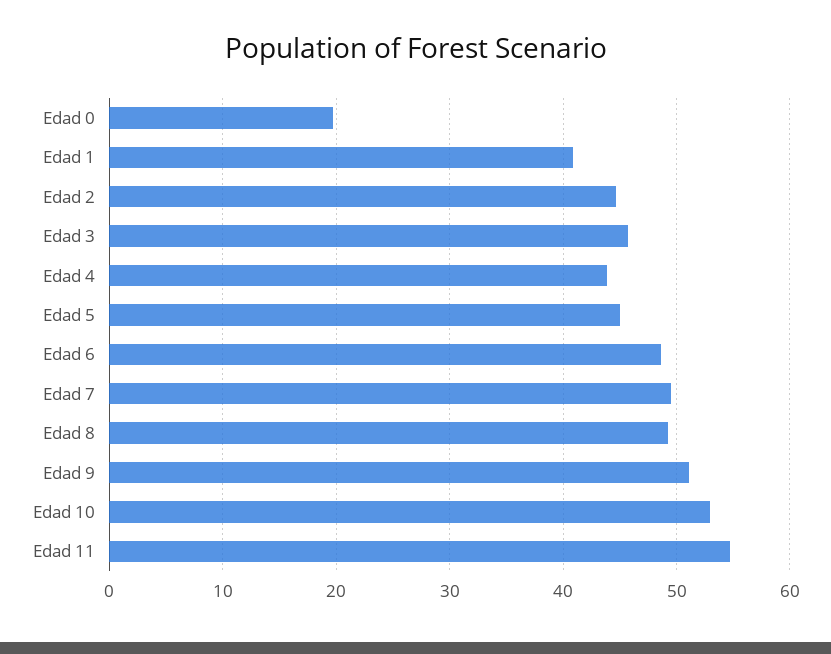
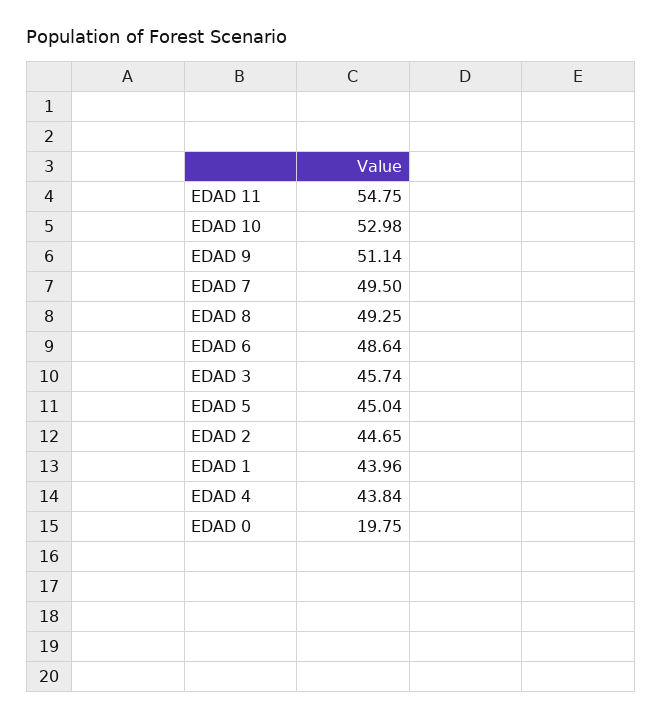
  {
    "Edad 0": 19.75,
-   "Edad 1": 41,
+   "Edad 1": 43.96,
    "Edad 2": 44.65,
    "Edad 3": 45.74,
    "Edad 4": 43.84,
    "Edad 5": 45.04,
    "Edad 6": 48.64,
    "Edad 7": 49.5,
    "Edad 8": 49.25,
    "Edad 9": 51.14,
    "Edad 10": 52.98,
    "Edad 11": 54.75
  }

